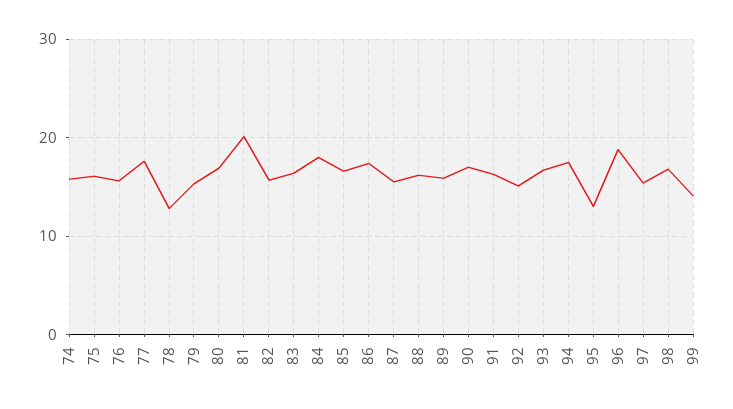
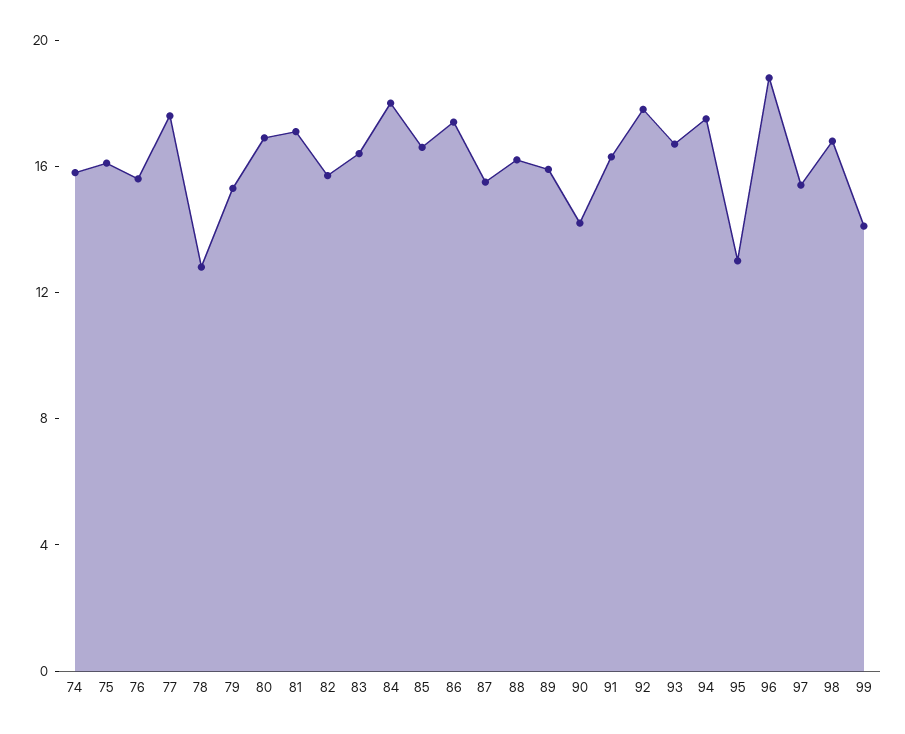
  {
    "74": 16,
    "75": 16,
    "76": 16,
    "77": 18,
    "78": 13,
    "79": 15,
    "80": 17,
-   "81": 20,
+   "81": 17,
    "82": 16,
    "83": 16,
    "84": 18,
    "85": 17,
    "86": 17,
    "87": 16,
    "88": 16,
    "89": 16,
-   "90": 17,
+   "90": 14,
    "91": 16,
-   "92": 15,
+   "92": 18,
    "93": 17,
    "94": 18,
    "95": 13,
    "96": 19,
    "97": 15,
    "98": 17,
    "99": 14
  }

